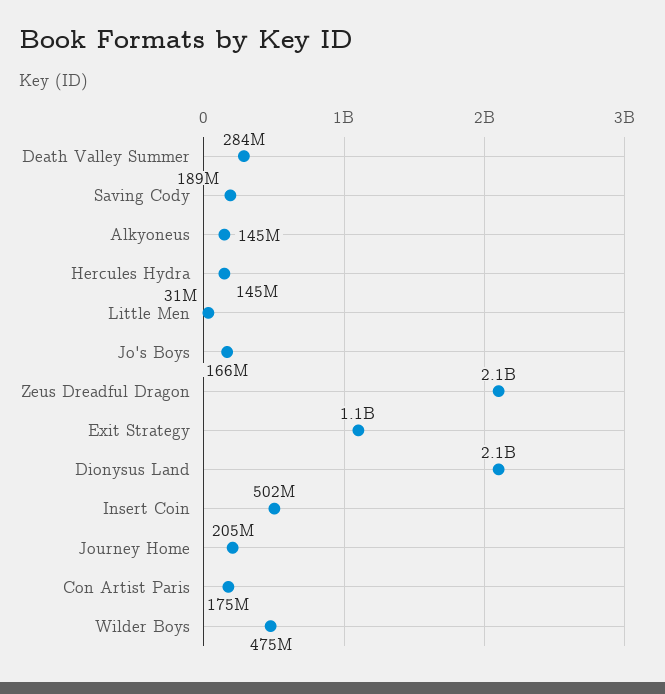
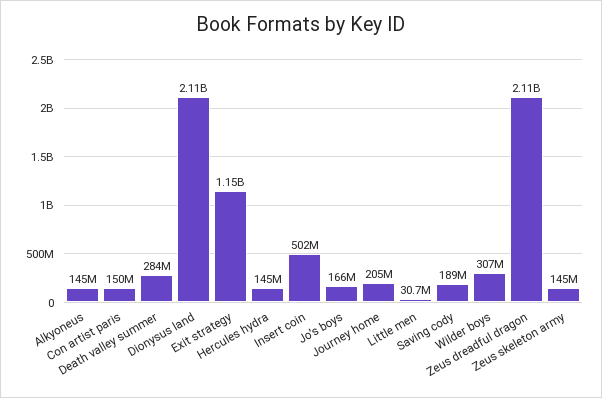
  {
    "Death Valley Summer": 284000000,
    "Saving Cody": 189000000,
    "Alkyoneus": 145000000,
    "Hercules Hydra": 145000000,
    "Little Men": 30700000,
    "Jo's Boys": 166000000,
    "Zeus Dreadful Dragon": 2110000000,
    "Exit Strategy": 1150000000,
    "Dionysus Land": 2110000000,
    "Insert Coin": 502000000,
    "Journey Home": 205000000,
-   "Con Artist Paris": 175000000,
+   "Con Artist Paris": 150000000,
-   "Wilder Boys": 475000000
+   "Wilder Boys": 307000000,
+   "Zeus skeleton army": 145000000
  }

